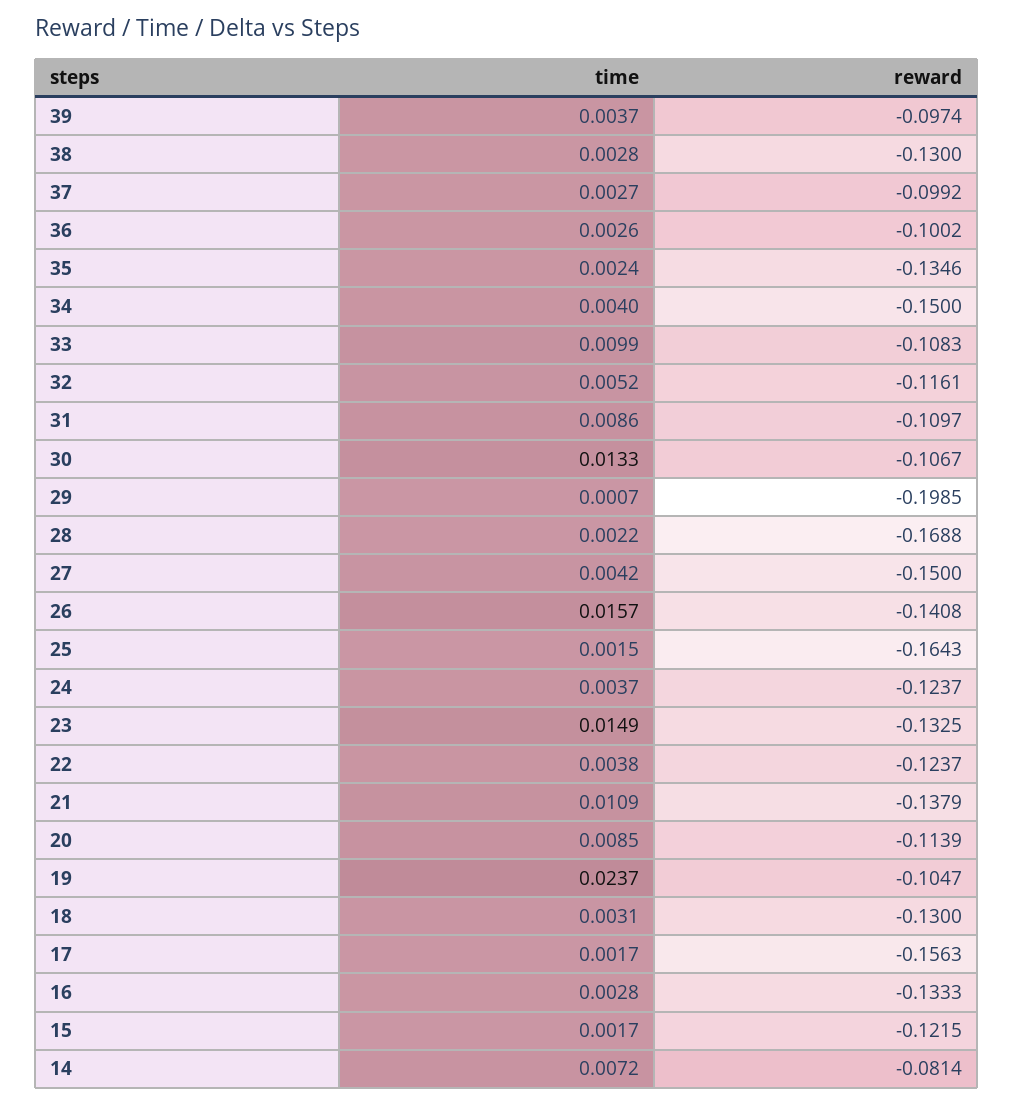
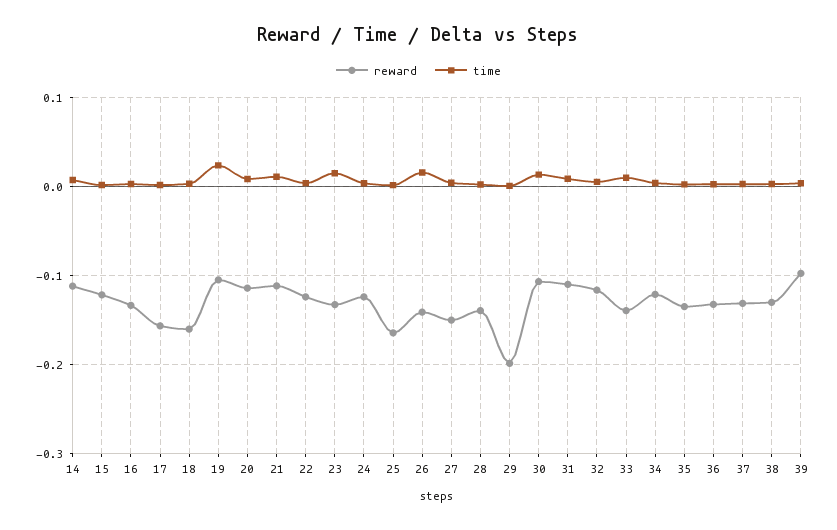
  {
    "time": {
      "39": 0.0037,
      "38": 0.0028,
      "37": 0.0027,
      "36": 0.0026,
      "35": 0.0024,
      "34": 0.004,
      "33": 0.0099,
      "32": 0.0052,
      "31": 0.0086,
      "30": 0.0133,
      "29": 0.0007,
      "28": 0.0022,
      "27": 0.0042,
      "26": 0.0157,
      "25": 0.0015,
      "24": 0.0037,
      "23": 0.0149,
      "22": 0.0038,
      "21": 0.0109,
      "20": 0.0085,
      "19": 0.0237,
      "18": 0.0031,
      "17": 0.0017,
      "16": 0.0028,
      "15": 0.0017,
      "14": 0.0072
    },
    "reward": {
      "39": -0.0974,
      "38": -0.13,
-     "37": -0.0992,
+     "37": -0.13,
-     "36": -0.1002,
+     "36": -0.13,
      "35": -0.1346,
-     "34": -0.15,
+     "34": -0.12,
-     "33": -0.1083,
+     "33": -0.14,
      "32": -0.1161,
      "31": -0.1097,
      "30": -0.1067,
      "29": -0.1985,
-     "28": -0.1688,
+     "28": -0.14,
      "27": -0.15,
      "26": -0.1408,
      "25": -0.1643,
      "24": -0.1237,
      "23": -0.1325,
      "22": -0.1237,
-     "21": -0.1379,
+     "21": -0.11,
      "20": -0.1139,
      "19": -0.1047,
-     "18": -0.13,
+     "18": -0.16,
      "17": -0.1563,
      "16": -0.1333,
      "15": -0.1215,
-     "14": -0.0814
+     "14": -0.11
    }
  }

